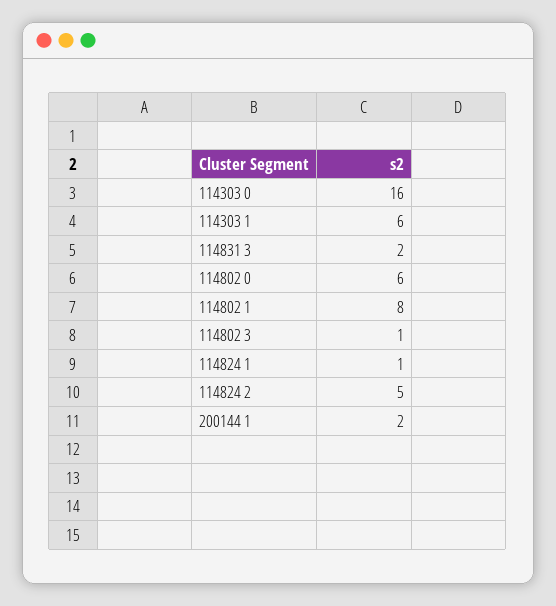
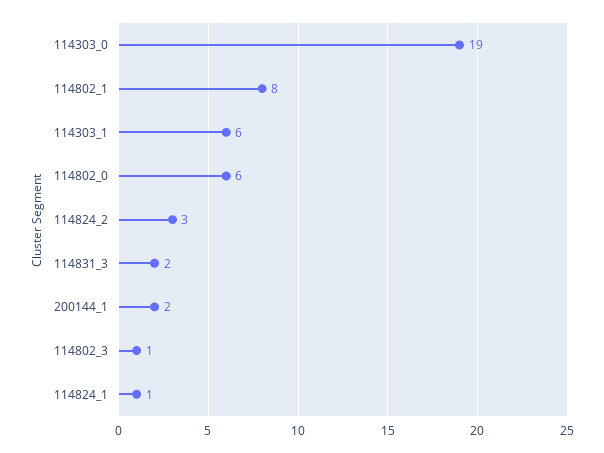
  {
-   "114303 0": 16,
+   "114303 0": 19,
    "114303 1": 6,
    "114831 3": 2,
    "114802 0": 6,
    "114802 1": 8,
    "114802 3": 1,
    "114824 1": 1,
-   "114824 2": 5,
+   "114824 2": 3,
    "200144 1": 2
  }

